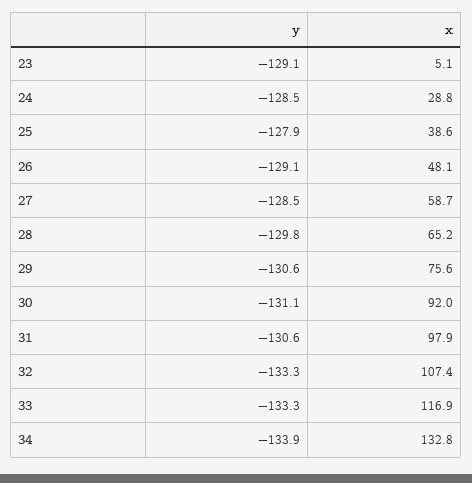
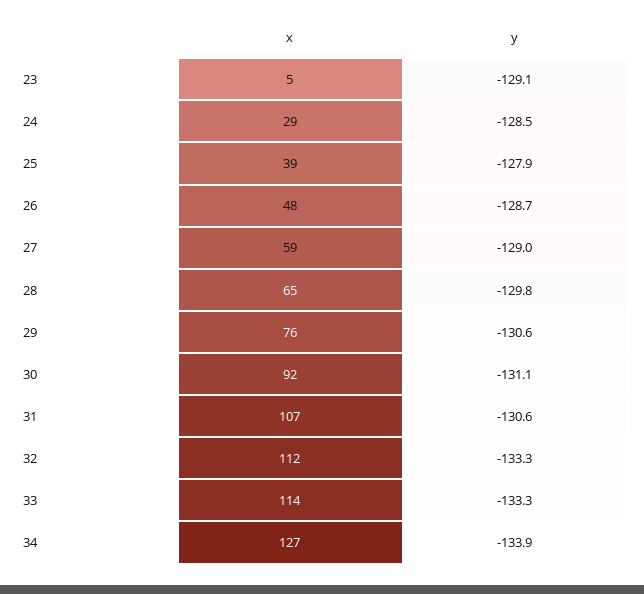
  {
    "y": {
      "23": -129.1,
      "24": -128.5,
      "25": -127.9,
-     "26": -129.1,
+     "26": -128.7,
-     "27": -128.5,
+     "27": -129,
      "28": -129.8,
      "29": -130.6,
      "30": -131.1,
      "31": -130.6,
      "32": -133.3,
      "33": -133.3,
      "34": -133.9
    },
    "x": {
      "23": 5.1,
      "24": 28.8,
      "25": 38.6,
      "26": 48.1,
      "27": 58.7,
      "28": 65.2,
      "29": 75.6,
      "30": 92,
-     "31": 97.9,
+     "31": 107,
-     "32": 107.4,
+     "32": 112,
-     "33": 116.9,
+     "33": 114,
-     "34": 132.8
+     "34": 127
    }
  }

